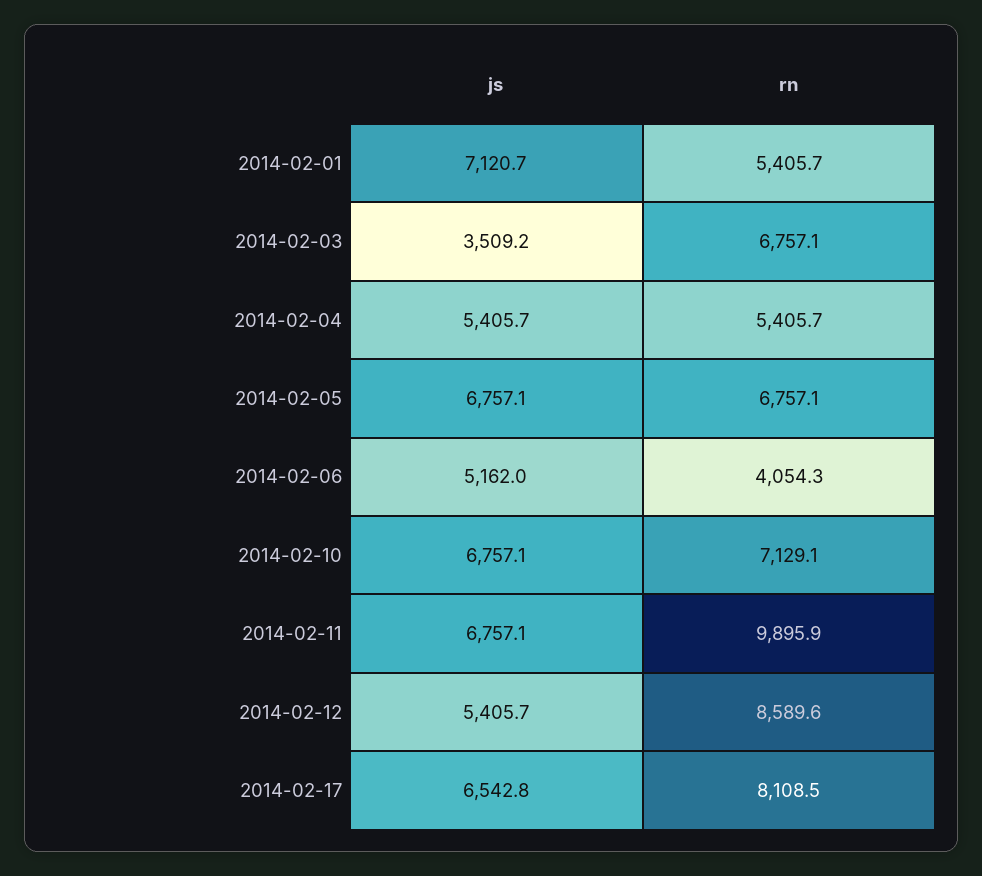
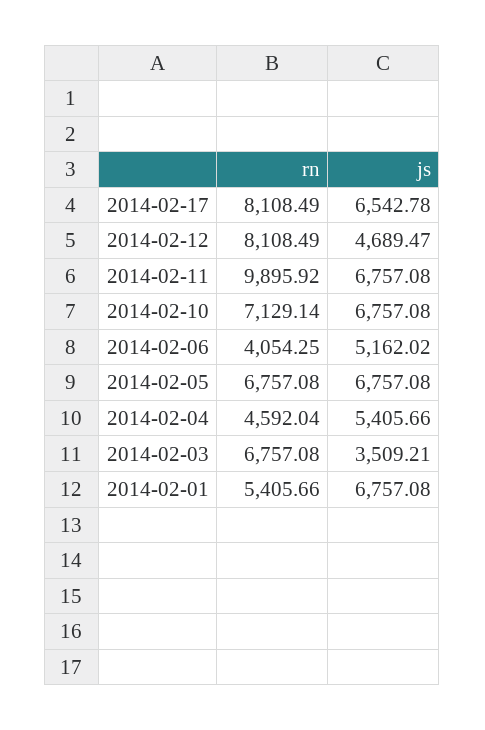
  {
    "js": {
-     "2014-02-01": 7120.7,
+     "2014-02-01": 6757.08,
      "2014-02-03": 3509.21,
      "2014-02-04": 5405.66,
      "2014-02-05": 6757.08,
      "2014-02-06": 5162.02,
      "2014-02-10": 6757.08,
      "2014-02-11": 6757.08,
-     "2014-02-12": 5405.7,
+     "2014-02-12": 4689.47,
      "2014-02-17": 6542.78
    },
    "rn": {
      "2014-02-01": 5405.66,
      "2014-02-03": 6757.08,
-     "2014-02-04": 5405.7,
+     "2014-02-04": 4592.04,
      "2014-02-05": 6757.08,
      "2014-02-06": 4054.25,
      "2014-02-10": 7129.14,
      "2014-02-11": 9895.92,
-     "2014-02-12": 8589.6,
+     "2014-02-12": 8108.49,
      "2014-02-17": 8108.49
    }
  }

